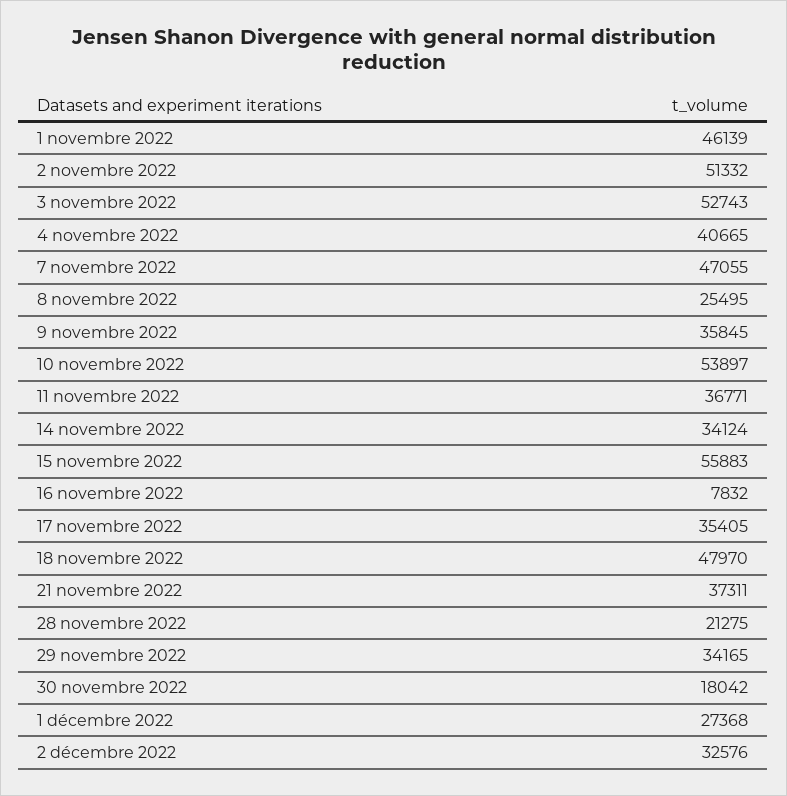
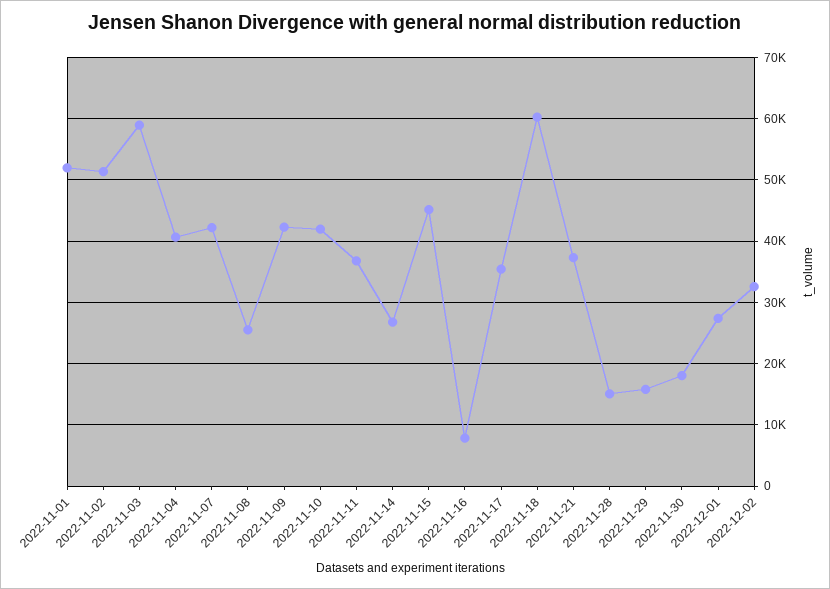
  {
-   "1 novembre 2022": 46139,
+   "1 novembre 2022": 52000,
    "2 novembre 2022": 51332,
-   "3 novembre 2022": 52743,
+   "3 novembre 2022": 59000,
    "4 novembre 2022": 40665,
-   "7 novembre 2022": 47055,
+   "7 novembre 2022": 42000,
    "8 novembre 2022": 25495,
-   "9 novembre 2022": 35845,
+   "9 novembre 2022": 42000,
-   "10 novembre 2022": 53897,
+   "10 novembre 2022": 42000,
    "11 novembre 2022": 36771,
-   "14 novembre 2022": 34124,
+   "14 novembre 2022": 27000,
-   "15 novembre 2022": 55883,
+   "15 novembre 2022": 45000,
    "16 novembre 2022": 7832,
    "17 novembre 2022": 35405,
-   "18 novembre 2022": 47970,
+   "18 novembre 2022": 60000,
    "21 novembre 2022": 37311,
-   "28 novembre 2022": 21275,
+   "28 novembre 2022": 15000,
-   "29 novembre 2022": 34165,
+   "29 novembre 2022": 16000,
    "30 novembre 2022": 18042,
    "1 décembre 2022": 27368,
    "2 décembre 2022": 32576
  }

